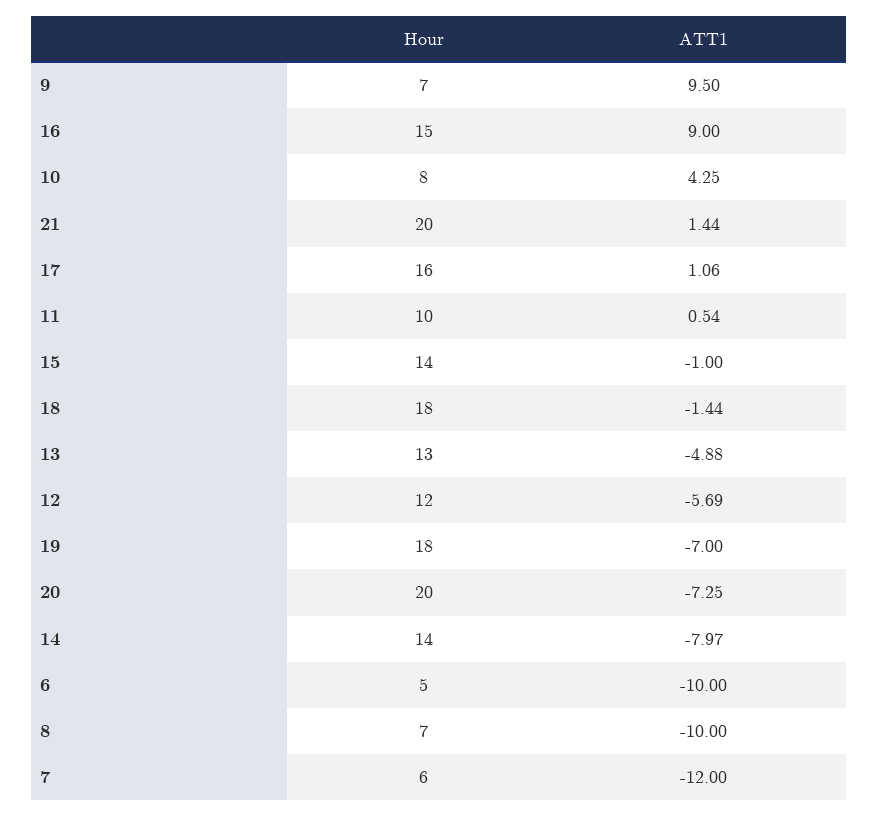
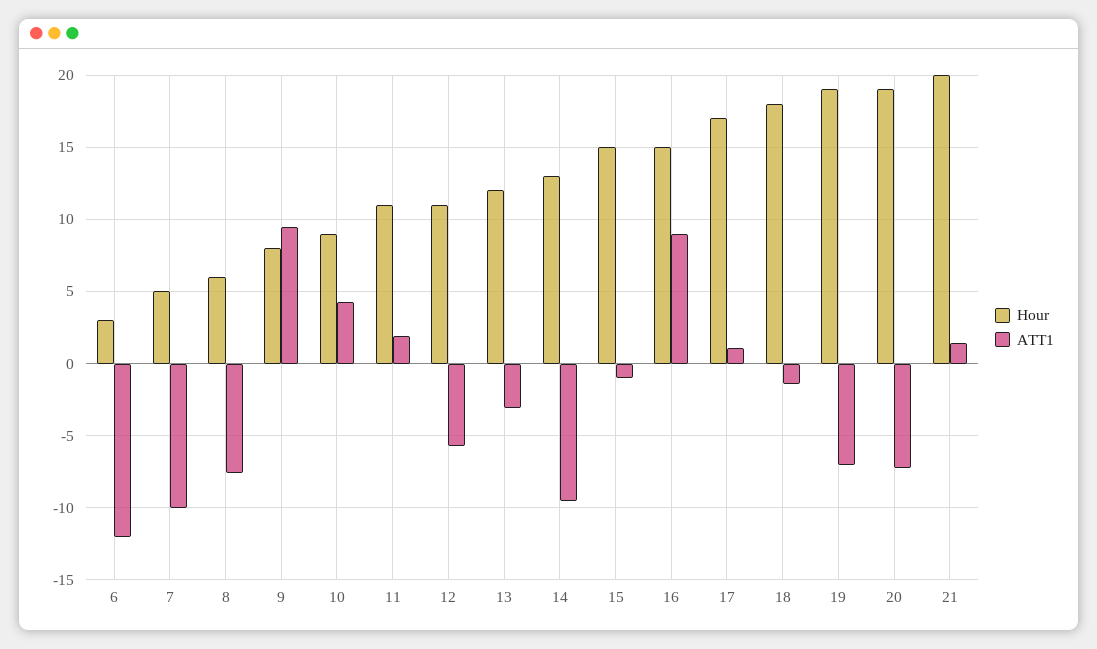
  {
    "Hour": {
-     "9": 7,
+     "9": 8,
      "16": 15,
-     "10": 8,
+     "10": 9,
      "21": 20,
-     "17": 16,
+     "17": 17,
-     "11": 10,
+     "11": 11,
-     "15": 14,
+     "15": 15,
      "18": 18,
-     "13": 13,
+     "13": 12,
-     "12": 12,
+     "12": 11,
-     "19": 18,
+     "19": 19,
-     "20": 20,
+     "20": 19,
-     "14": 14,
+     "14": 13,
-     "6": 5,
+     "6": 3,
-     "8": 7,
+     "8": 6,
-     "7": 6
+     "7": 5
    },
    "ATT1": {
      "9": 9.5,
      "16": 9,
      "10": 4.25,
      "21": 1.44,
      "17": 1.06,
-     "11": 0.54,
+     "11": 2,
      "15": -1,
      "18": -1.44,
-     "13": -4.88,
+     "13": -3,
      "12": -5.69,
      "19": -7,
      "20": -7.25,
-     "14": -7.97,
+     "14": -9.5,
-     "6": -10,
+     "6": -12,
-     "8": -10,
+     "8": -7.5,
-     "7": -12
+     "7": -10
    }
  }

